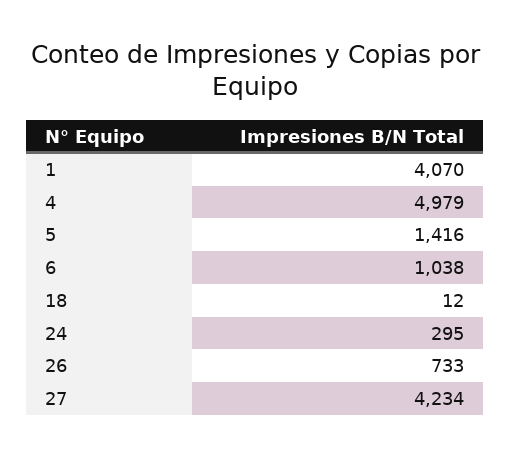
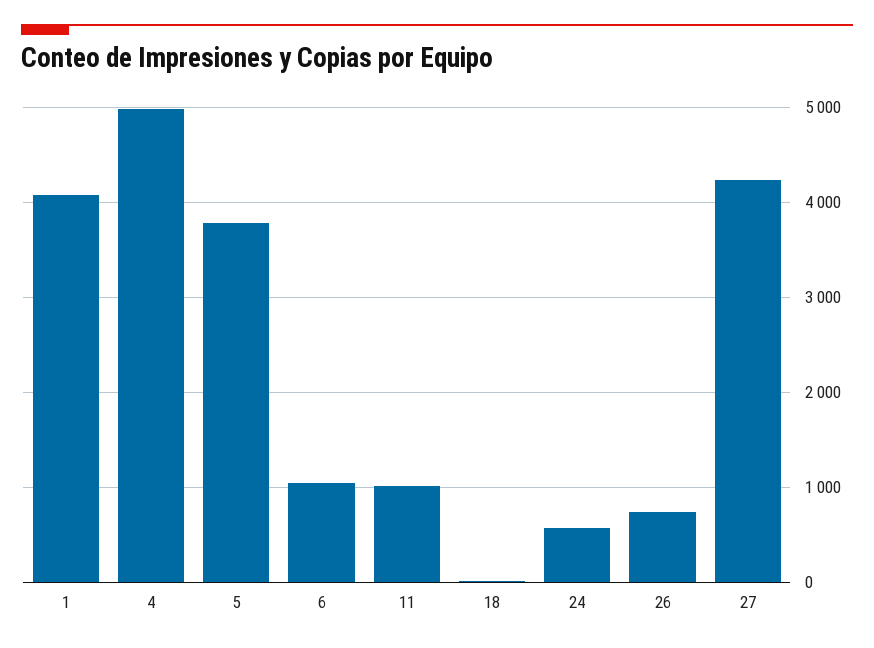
  {
    "1": 4070,
    "4": 4979,
-   "5": 1416,
+   "5": 3800,
    "6": 1038,
    "18": 12,
-   "24": 295,
+   "24": 600,
    "26": 733,
-   "27": 4234
+   "27": 4234,
+   "11": 1000
  }

